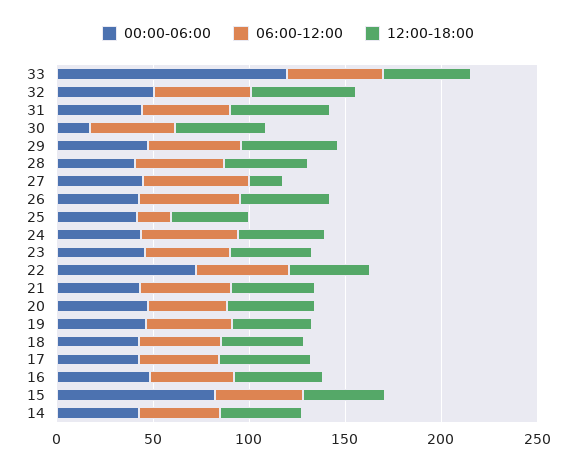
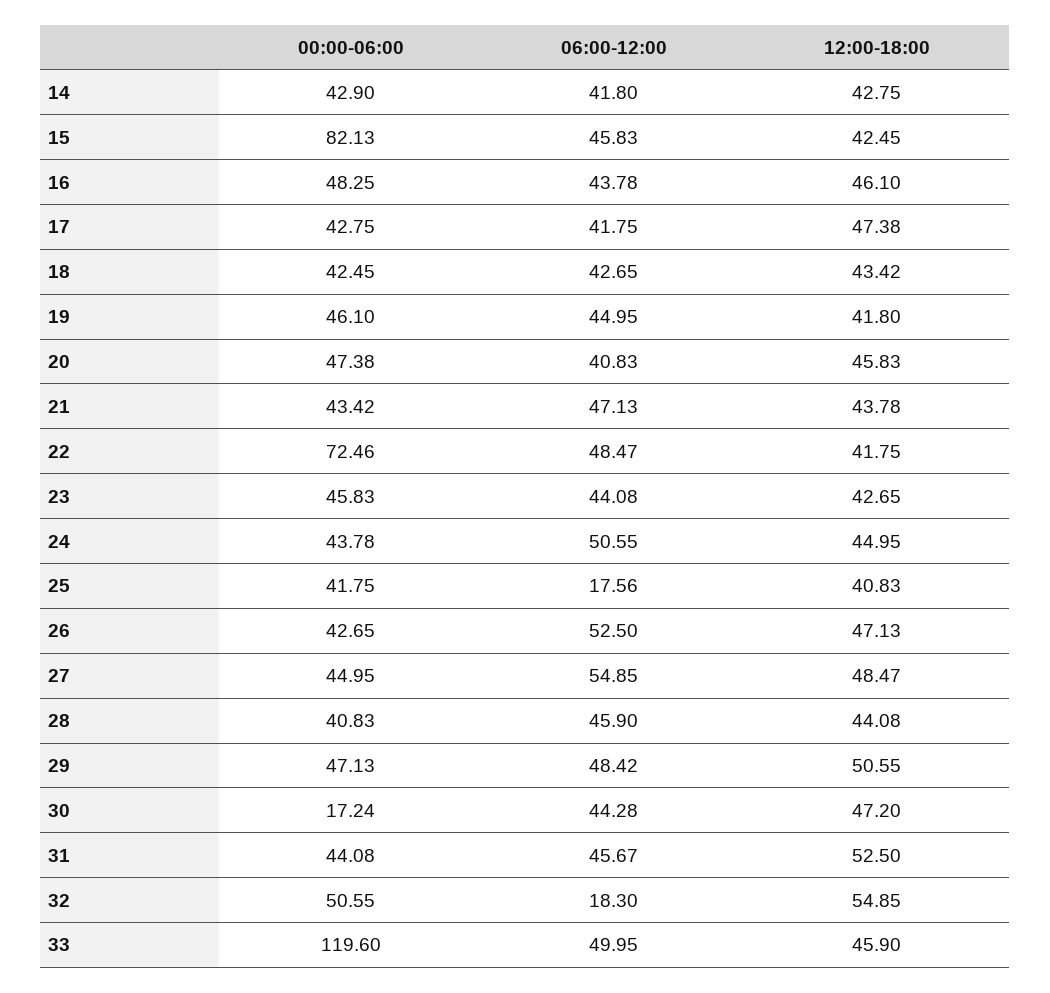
  {
    "00:00-06:00": {
      "33": 119.6,
      "32": 50.55,
      "31": 44.08,
      "30": 17.24,
      "29": 47.13,
      "28": 40.83,
      "27": 44.95,
      "26": 42.65,
      "25": 41.75,
      "24": 43.78,
      "23": 45.83,
      "22": 72.46,
      "21": 43.42,
      "20": 47.38,
      "19": 46.1,
      "18": 42.45,
      "17": 42.75,
      "16": 48.25,
      "15": 82.13,
      "14": 42.9
    },
    "06:00-12:00": {
      "33": 49.95,
-     "32": 50,
+     "32": 18.3,
      "31": 45.67,
      "30": 44.28,
      "29": 48.42,
      "28": 45.9,
      "27": 54.85,
      "26": 52.5,
      "25": 17.56,
      "24": 50.55,
      "23": 44.08,
      "22": 48.47,
      "21": 47.13,
      "20": 40.83,
      "19": 44.95,
      "18": 42.65,
      "17": 41.75,
      "16": 43.78,
      "15": 45.83,
      "14": 41.8
    },
    "12:00-18:00": {
      "33": 45.9,
      "32": 54.85,
      "31": 52.5,
      "30": 47.2,
      "29": 50.55,
      "28": 44.08,
-     "27": 20,
+     "27": 48.47,
      "26": 47.13,
      "25": 40.83,
      "24": 44.95,
      "23": 42.65,
      "22": 41.75,
      "21": 43.78,
      "20": 45.83,
      "19": 41.8,
      "18": 43.42,
      "17": 47.38,
      "16": 46.1,
      "15": 42.45,
      "14": 42.75
    }
  }

